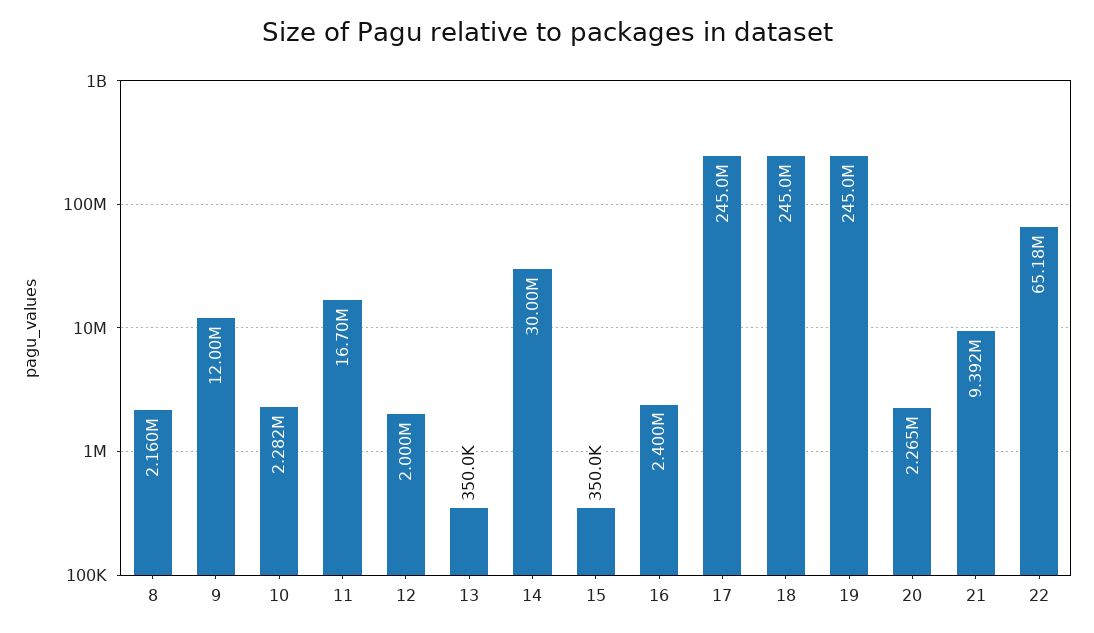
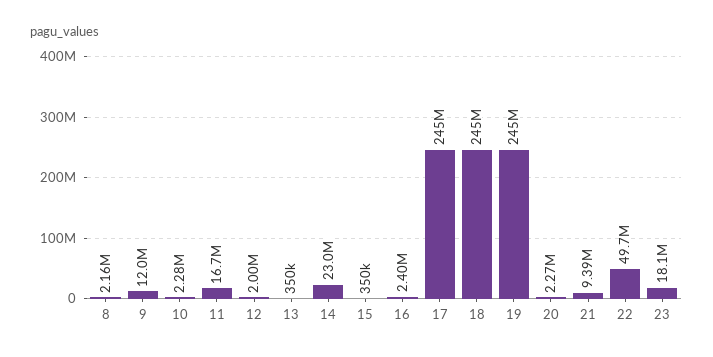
  {
    "8": 2160000,
    "9": 12000000,
    "10": 2282000,
    "11": 16700000,
    "12": 2000000,
    "13": 350000,
-   "14": 30000000,
+   "14": 23000000,
    "15": 350000,
    "16": 2400000,
    "17": 245000000,
    "18": 245000000,
    "19": 245000000,
    "20": 2265000,
    "21": 9392000,
-   "22": 65180000
+   "22": 49700000,
+   "23": 18100000
  }

